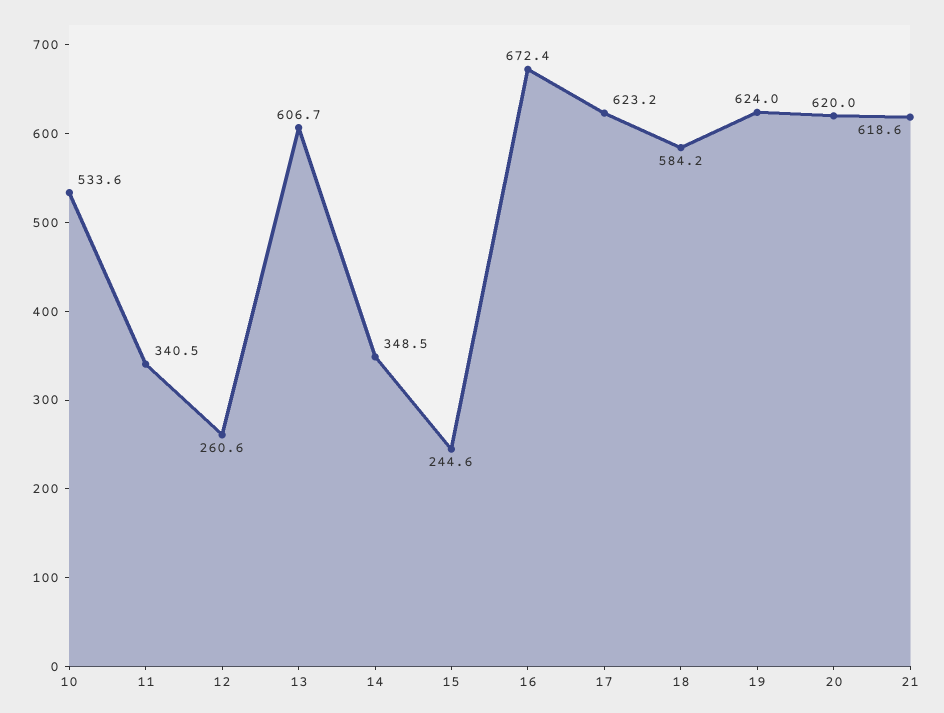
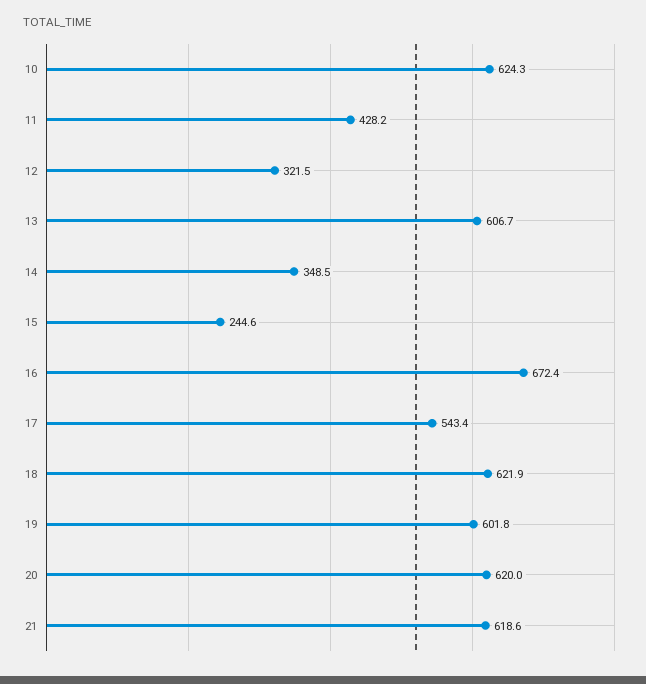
  {
-   "10": 533.6,
+   "10": 624.3,
-   "11": 340.5,
+   "11": 428.2,
-   "12": 260.6,
+   "12": 321.5,
    "13": 606.7,
    "14": 348.5,
    "15": 244.6,
    "16": 672.4,
-   "17": 623.2,
+   "17": 543.4,
-   "18": 584.2,
+   "18": 621.9,
-   "19": 624,
+   "19": 601.8,
    "20": 620,
    "21": 618.6
  }

